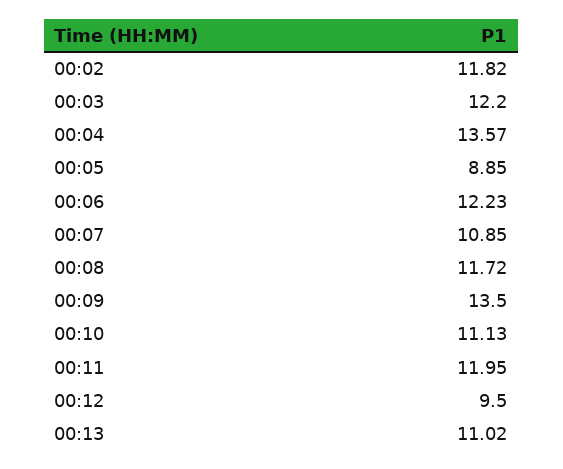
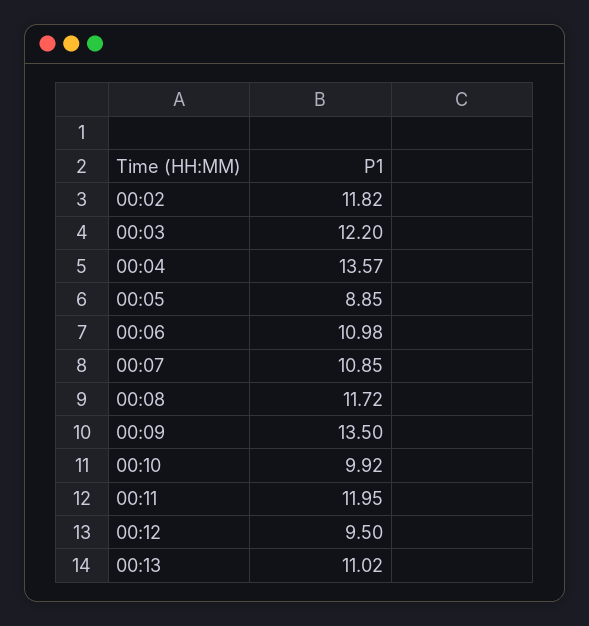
  {
    "00:02": 11.82,
    "00:03": 12.2,
    "00:04": 13.57,
    "00:05": 8.85,
-   "00:06": 12.23,
+   "00:06": 10.98,
    "00:07": 10.85,
    "00:08": 11.72,
    "00:09": 13.5,
-   "00:10": 11.13,
+   "00:10": 9.92,
    "00:11": 11.95,
    "00:12": 9.5,
    "00:13": 11.02
  }

